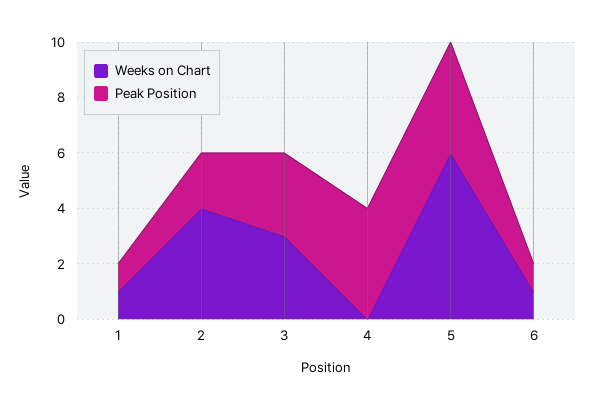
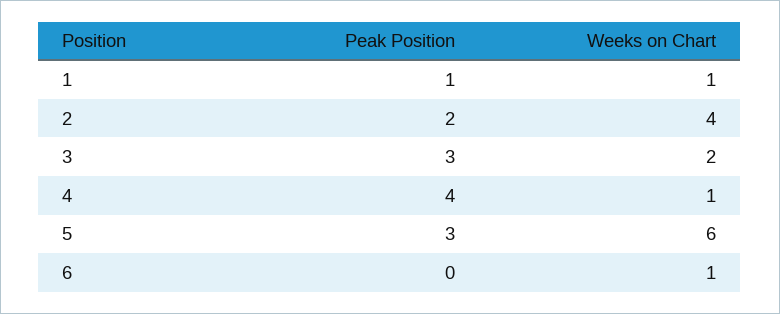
  {
    "Weeks on Chart": {
      "1": 1,
      "2": 4,
-     "3": 3,
+     "3": 2,
-     "4": 0,
+     "4": 1,
      "5": 6,
      "6": 1
    },
    "Peak Position": {
      "1": 1,
      "2": 2,
      "3": 3,
      "4": 4,
-     "5": 4,
+     "5": 3,
-     "6": 1
+     "6": 0
    }
  }

